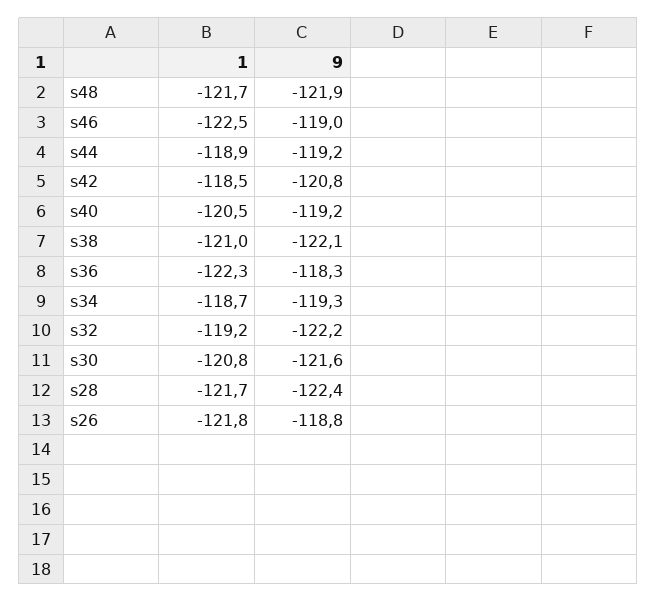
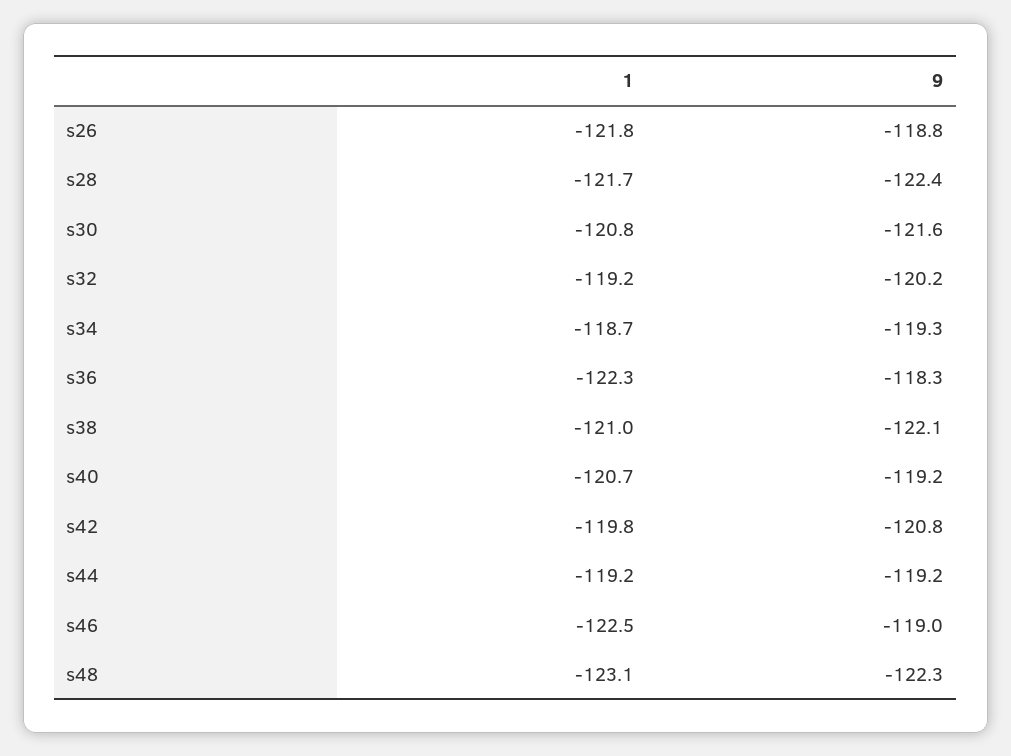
  {
    "1": {
-     "s48": -121.7,
+     "s48": -123.1,
      "s46": -122.5,
-     "s44": -118.9,
+     "s44": -119.2,
-     "s42": -118.5,
+     "s42": -119.8,
-     "s40": -120.5,
+     "s40": -120.7,
      "s38": -121,
      "s36": -122.3,
      "s34": -118.7,
      "s32": -119.2,
      "s30": -120.8,
      "s28": -121.7,
      "s26": -121.8
    },
    "9": {
-     "s48": -121.9,
+     "s48": -122.3,
      "s46": -119,
      "s44": -119.2,
      "s42": -120.8,
      "s40": -119.2,
      "s38": -122.1,
      "s36": -118.3,
      "s34": -119.3,
-     "s32": -122.2,
+     "s32": -120.2,
      "s30": -121.6,
      "s28": -122.4,
      "s26": -118.8
    }
  }

